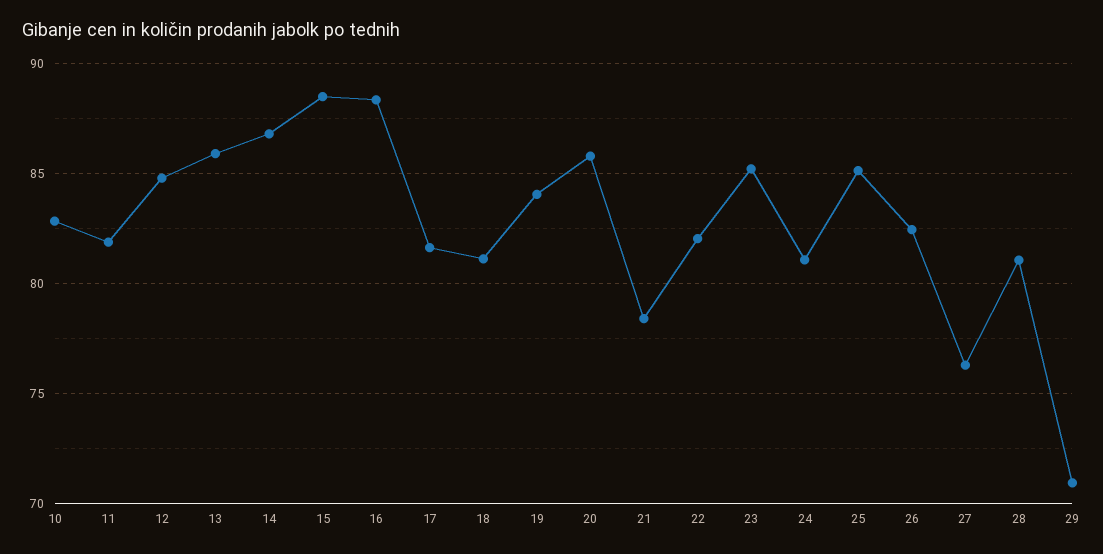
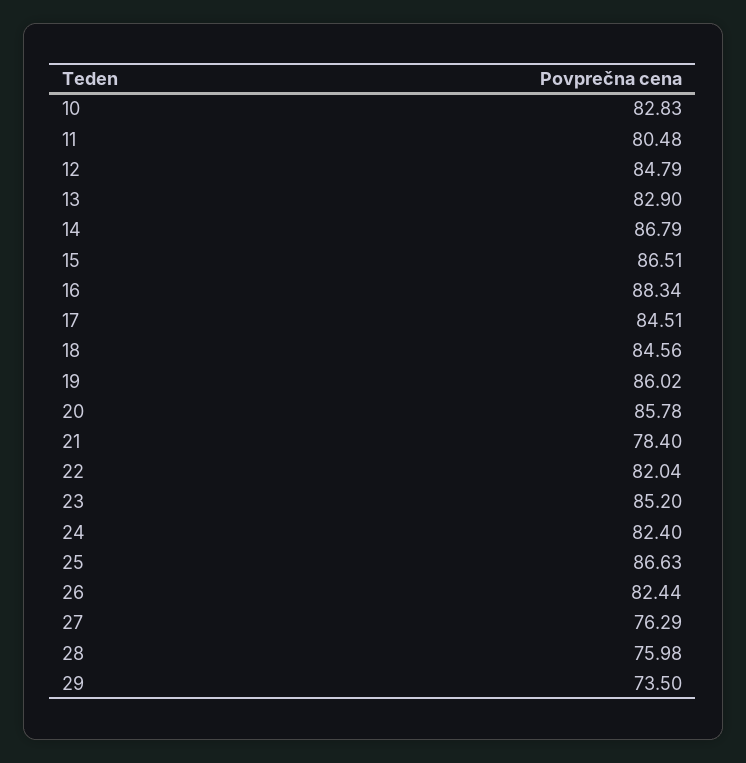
  {
    "10": 82.83,
-   "11": 82,
+   "11": 80.48,
    "12": 84.79,
-   "13": 86,
+   "13": 82.9,
    "14": 86.79,
-   "15": 88.5,
+   "15": 86.51,
    "16": 88.34,
-   "17": 81.5,
+   "17": 84.51,
-   "18": 81,
+   "18": 84.56,
-   "19": 84,
+   "19": 86.02,
    "20": 85.78,
    "21": 78.4,
    "22": 82.04,
    "23": 85.2,
-   "24": 81,
+   "24": 82.4,
-   "25": 85,
+   "25": 86.63,
    "26": 82.44,
    "27": 76.29,
-   "28": 81,
+   "28": 75.98,
-   "29": 71
+   "29": 73.5
  }

